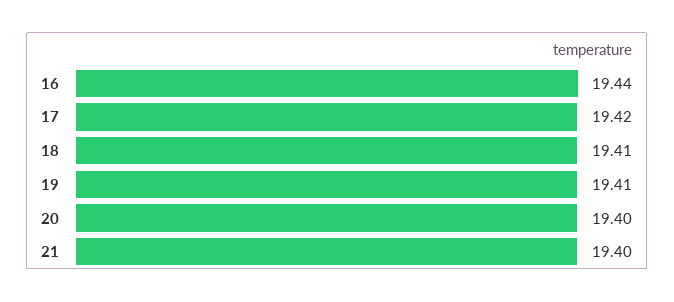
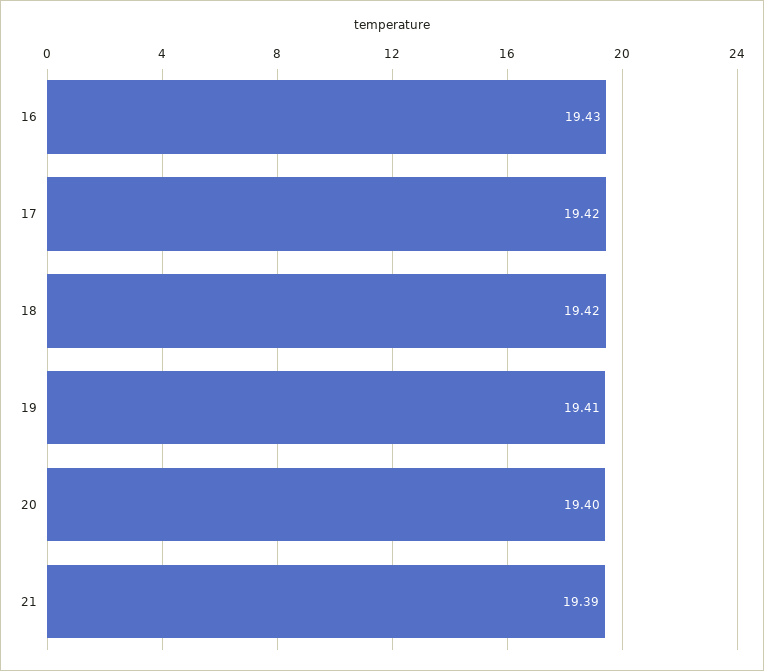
  {
-   "16": 19.44,
+   "16": 19.43,
    "17": 19.42,
-   "18": 19.41,
+   "18": 19.42,
    "19": 19.41,
    "20": 19.4,
-   "21": 19.4
+   "21": 19.39
  }

